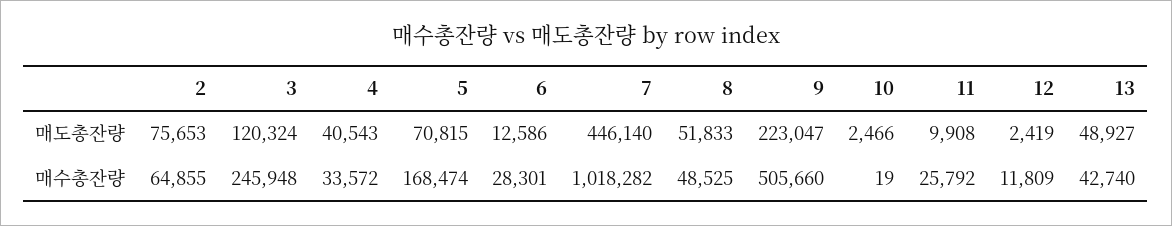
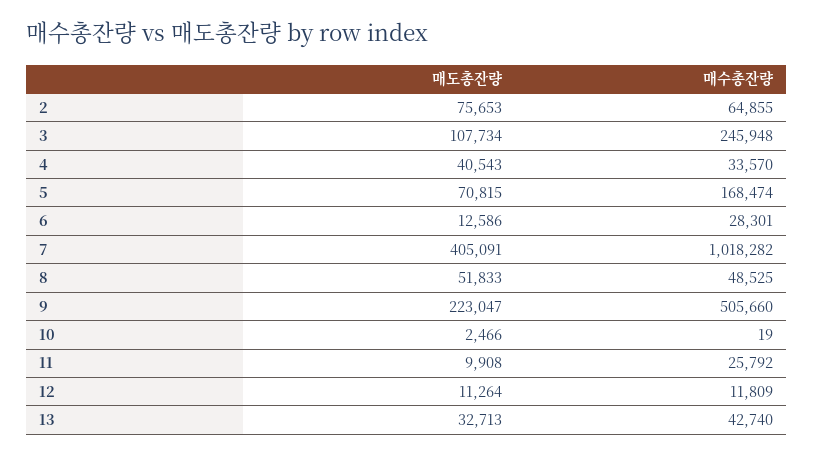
  {
    "2": {
      "매도총잔량": 75653,
      "매수총잔량": 64855
    },
    "3": {
-     "매도총잔량": 120324,
+     "매도총잔량": 107734,
      "매수총잔량": 245948
    },
    "4": {
      "매도총잔량": 40543,
-     "매수총잔량": 33572
+     "매수총잔량": 33570
    },
    "5": {
      "매도총잔량": 70815,
      "매수총잔량": 168474
    },
    "6": {
      "매도총잔량": 12586,
      "매수총잔량": 28301
    },
    "7": {
-     "매도총잔량": 446140,
+     "매도총잔량": 405091,
      "매수총잔량": 1018282
    },
    "8": {
      "매도총잔량": 51833,
      "매수총잔량": 48525
    },
    "9": {
      "매도총잔량": 223047,
      "매수총잔량": 505660
    },
    "10": {
      "매도총잔량": 2466,
      "매수총잔량": 19
    },
    "11": {
      "매도총잔량": 9908,
      "매수총잔량": 25792
    },
    "12": {
-     "매도총잔량": 2419,
+     "매도총잔량": 11264,
      "매수총잔량": 11809
    },
    "13": {
-     "매도총잔량": 48927,
+     "매도총잔량": 32713,
      "매수총잔량": 42740
    }
  }

